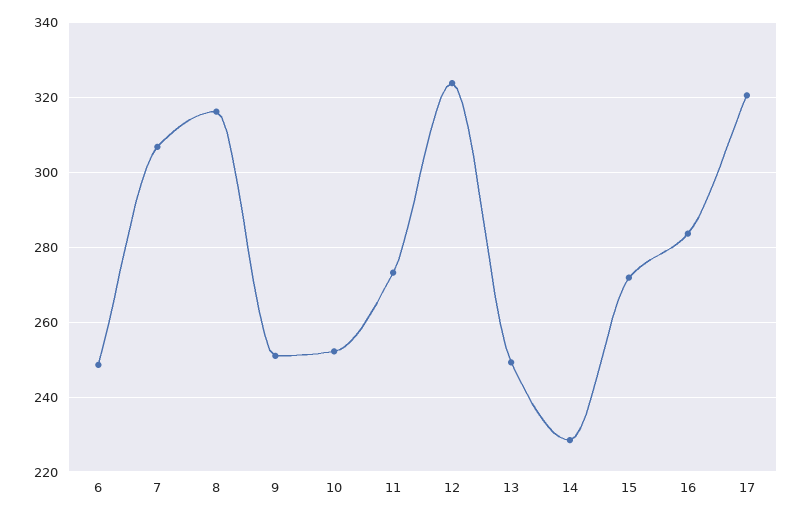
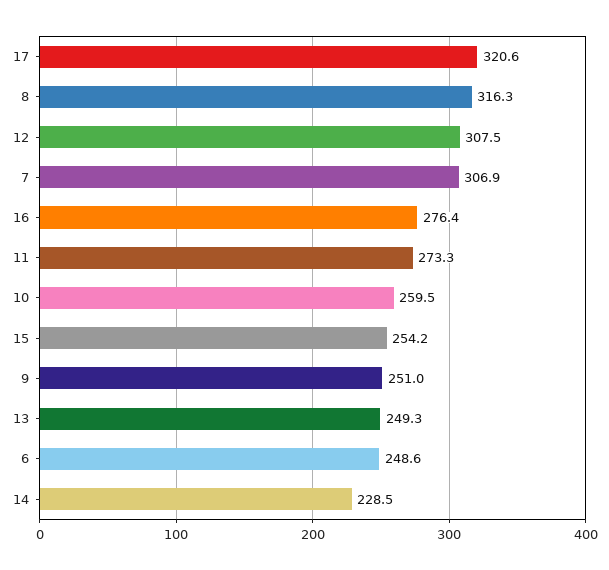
  {
    "6": 248.6,
    "7": 306.9,
    "8": 316.3,
    "9": 251,
-   "10": 252,
+   "10": 259.5,
    "11": 273.3,
-   "12": 324,
+   "12": 307.5,
    "13": 249.3,
    "14": 228.5,
-   "15": 272,
+   "15": 254.2,
-   "16": 284,
+   "16": 276.4,
    "17": 320.6
  }

